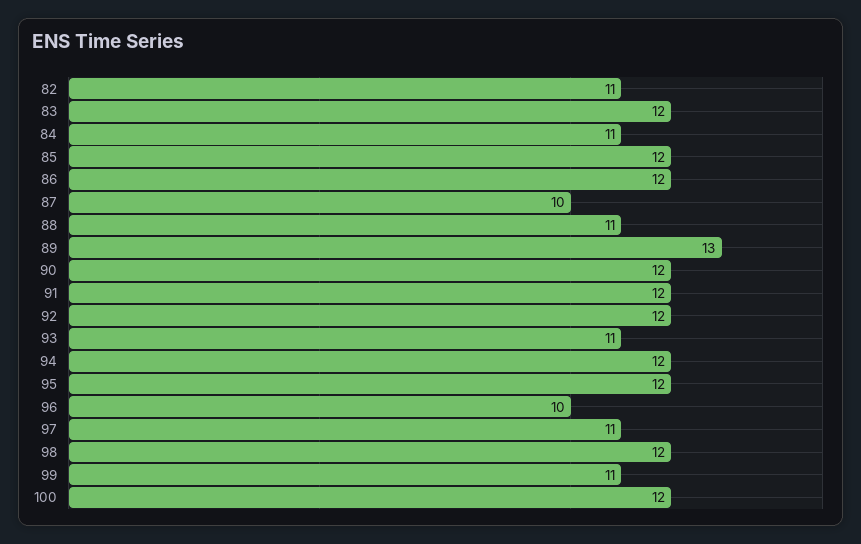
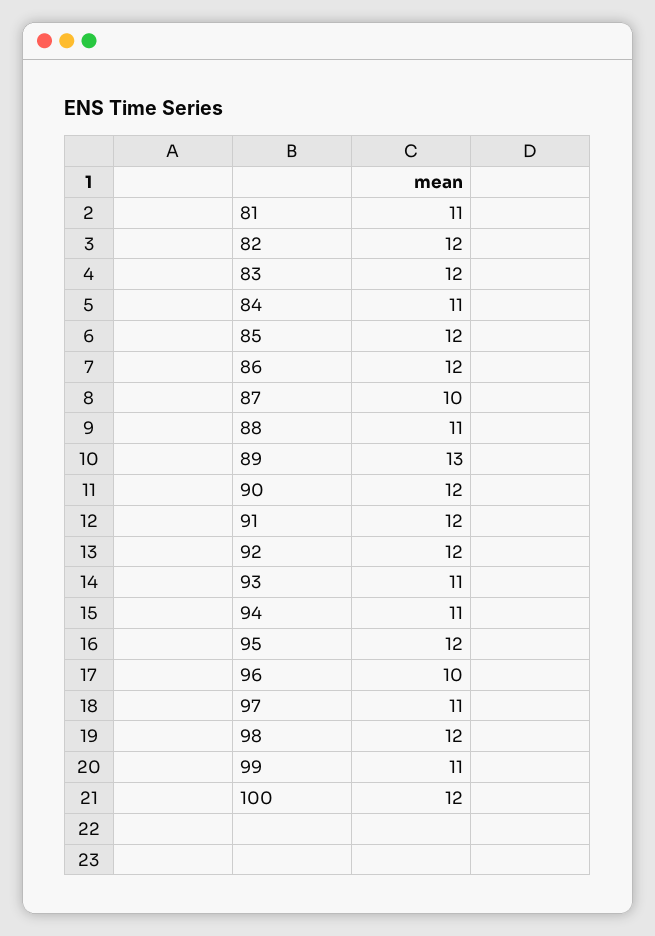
  {
-   "82": 11,
+   "82": 12,
    "83": 12,
    "84": 11,
    "85": 12,
    "86": 12,
    "87": 10,
    "88": 11,
    "89": 13,
    "90": 12,
    "91": 12,
    "92": 12,
    "93": 11,
-   "94": 12,
+   "94": 11,
    "95": 12,
    "96": 10,
    "97": 11,
    "98": 12,
    "99": 11,
-   "100": 12
+   "100": 12,
+   "81": 11
  }

